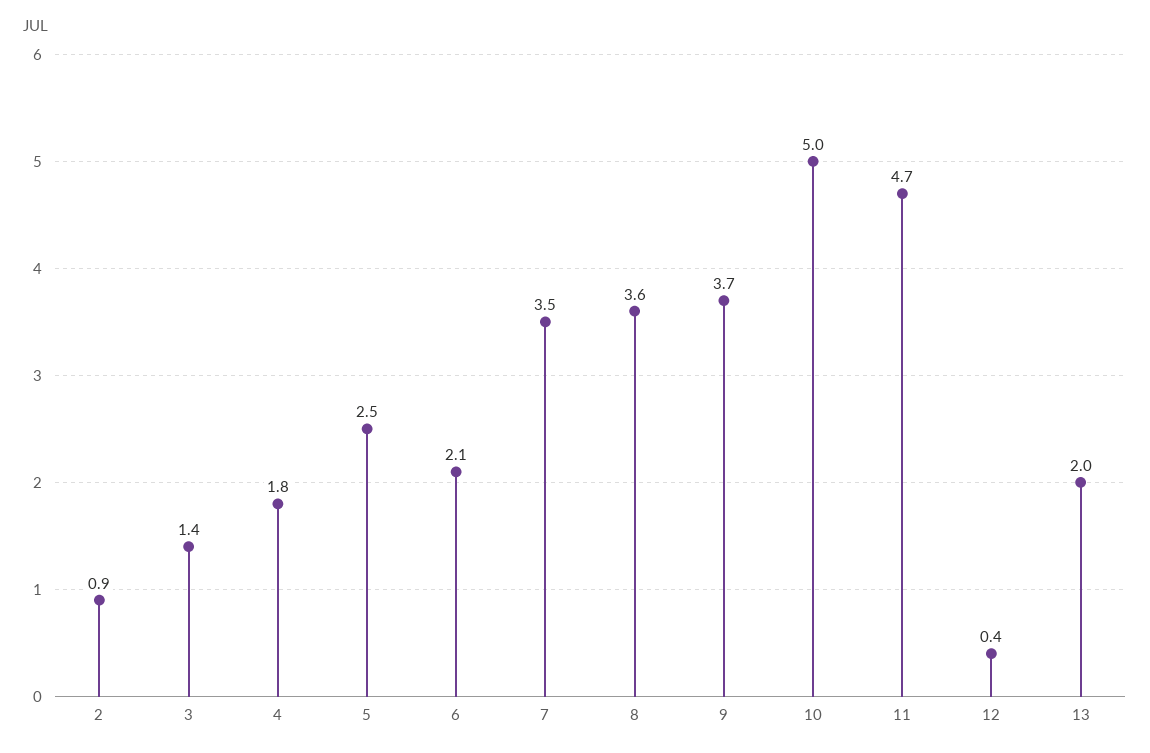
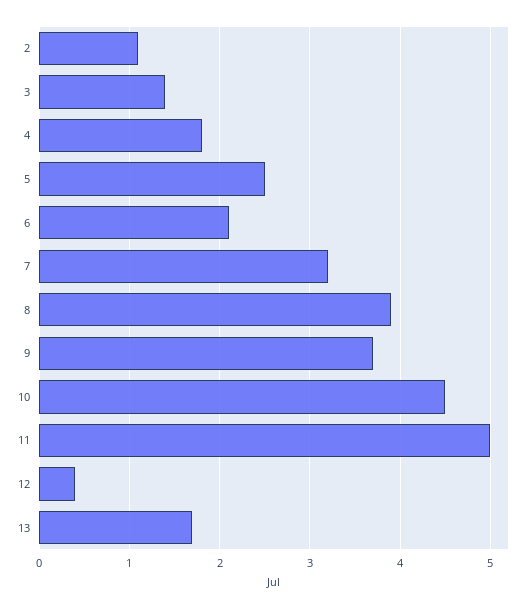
  {
-   "2": 0.9,
+   "2": 1.1,
    "3": 1.4,
    "4": 1.8,
    "5": 2.5,
    "6": 2.1,
-   "7": 3.5,
+   "7": 3.2,
-   "8": 3.6,
+   "8": 3.9,
    "9": 3.7,
-   "10": 5,
+   "10": 4.5,
-   "11": 4.7,
+   "11": 5,
    "12": 0.4,
-   "13": 2
+   "13": 1.7
  }

